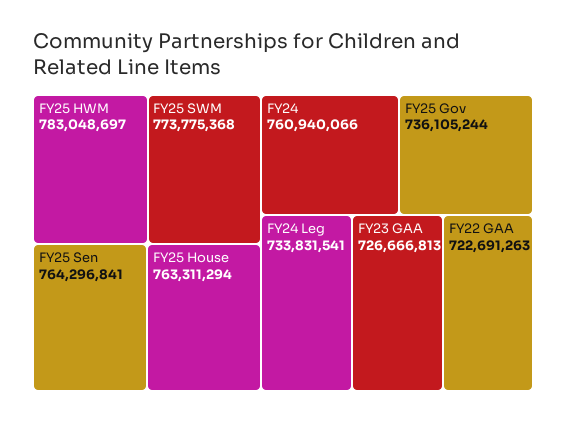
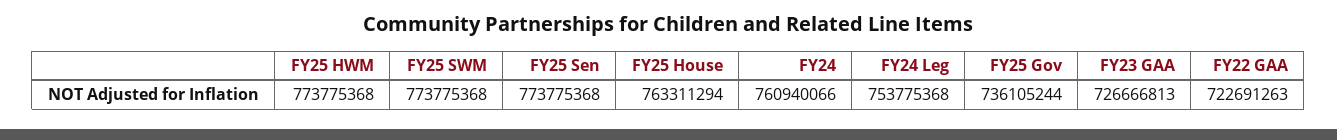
  {
-   "FY25 HWM": 783048697,
+   "FY25 HWM": 773775368,
    "FY25 SWM": 773775368,
-   "FY25 Sen": 764296841,
+   "FY25 Sen": 773775368,
    "FY25 House": 763311294,
    "FY24": 760940066,
    "FY25 Gov": 736105244,
-   "FY24 Leg": 733831541,
+   "FY24 Leg": 753775368,
    "FY23 GAA": 726666813,
    "FY22 GAA": 722691263
  }

